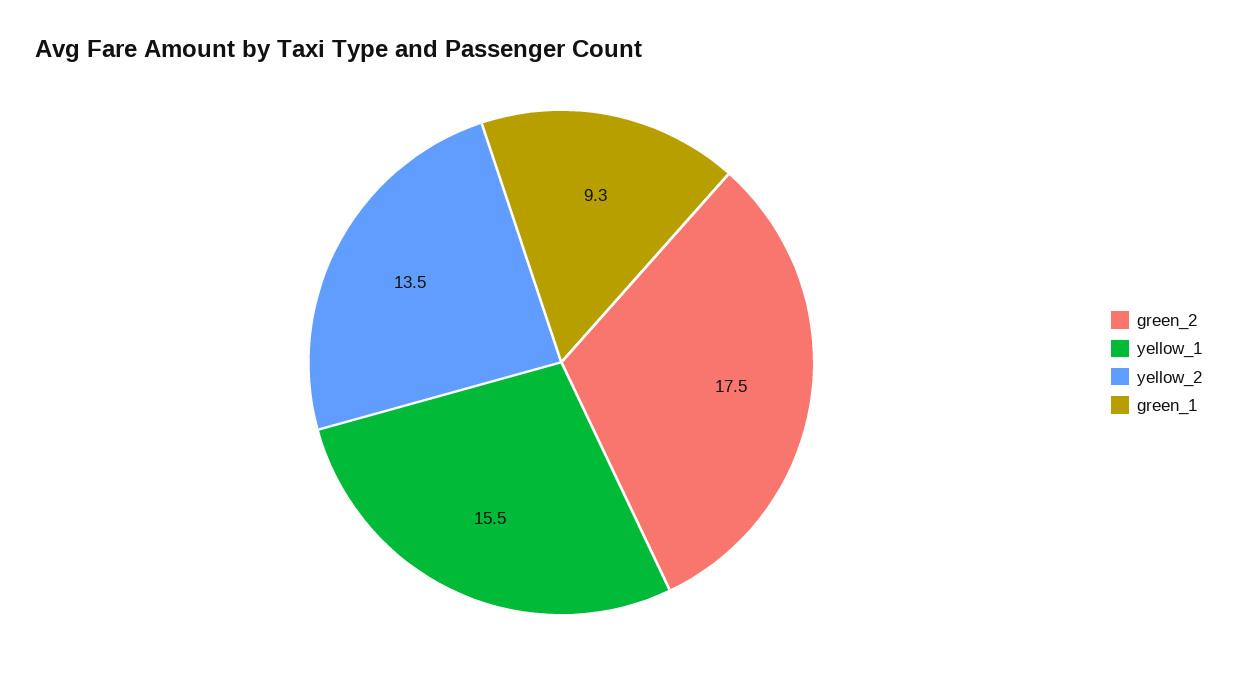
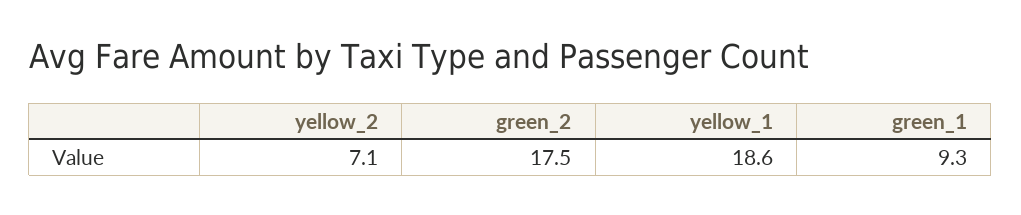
  {
    "green_2": 17.5,
-   "yellow_1": 15.5,
+   "yellow_1": 18.6,
-   "yellow_2": 13.5,
+   "yellow_2": 7.1,
    "green_1": 9.3
  }

